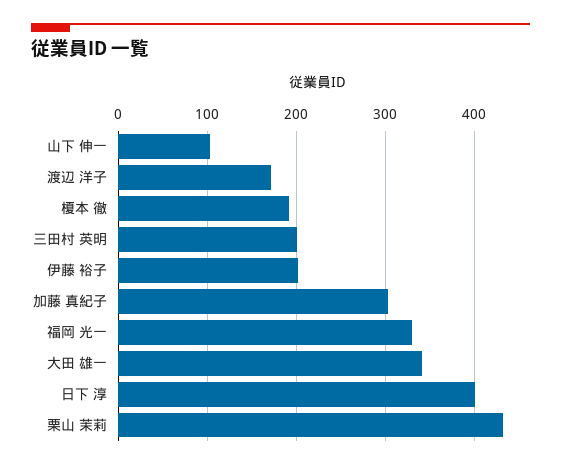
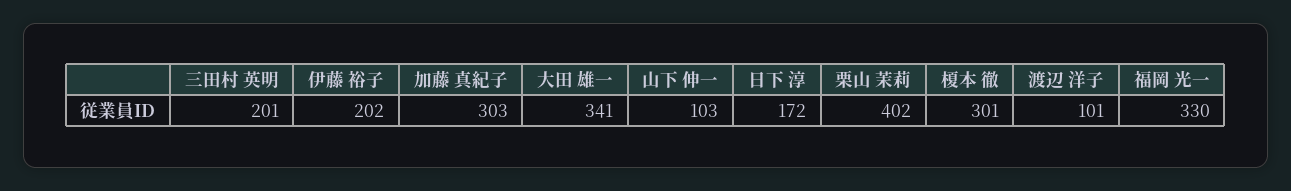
  {
    "山下 伸一": 103,
-   "渡辺 洋子": 170,
+   "渡辺 洋子": 101,
-   "榎本 徹": 190,
+   "榎本 徹": 301,
    "三田村 英明": 201,
    "伊藤 裕子": 202,
    "加藤 真紀子": 303,
    "福岡 光一": 330,
    "大田 雄一": 341,
-   "日下 淳": 400,
+   "日下 淳": 172,
-   "栗山 茉莉": 430
+   "栗山 茉莉": 402
  }

